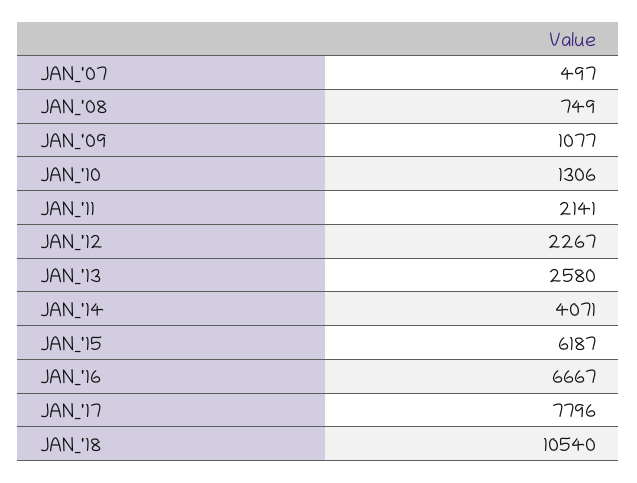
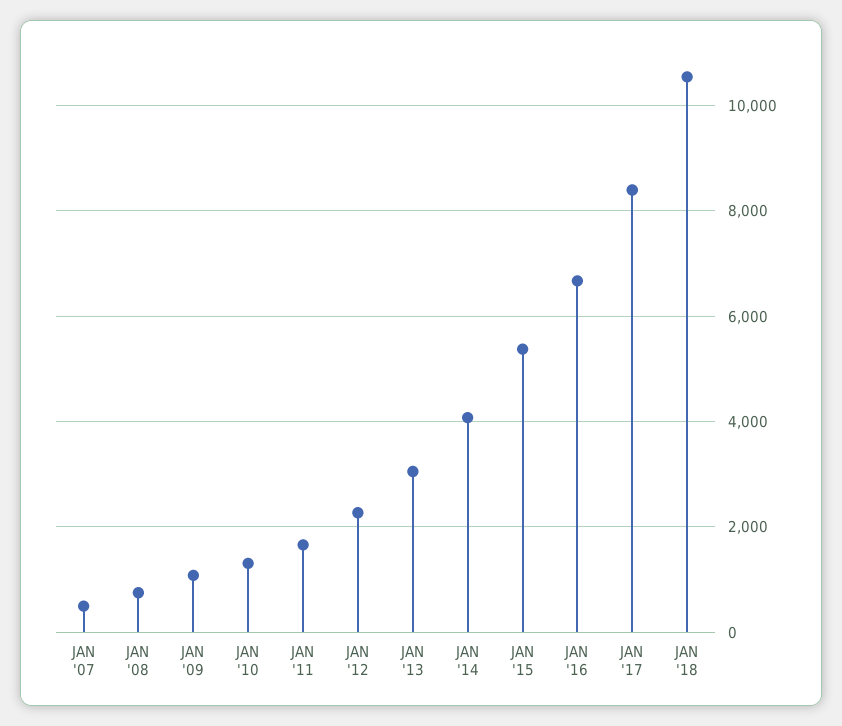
  {
    "JAN_'07": 497,
    "JAN_'08": 749,
    "JAN_'09": 1077,
    "JAN_'10": 1306,
-   "JAN_'11": 2141,
+   "JAN_'11": 1600,
    "JAN_'12": 2267,
-   "JAN_'13": 2580,
+   "JAN_'13": 3000,
    "JAN_'14": 4071,
-   "JAN_'15": 6187,
+   "JAN_'15": 5400,
    "JAN_'16": 6667,
-   "JAN_'17": 7796,
+   "JAN_'17": 8400,
    "JAN_'18": 10540
  }

